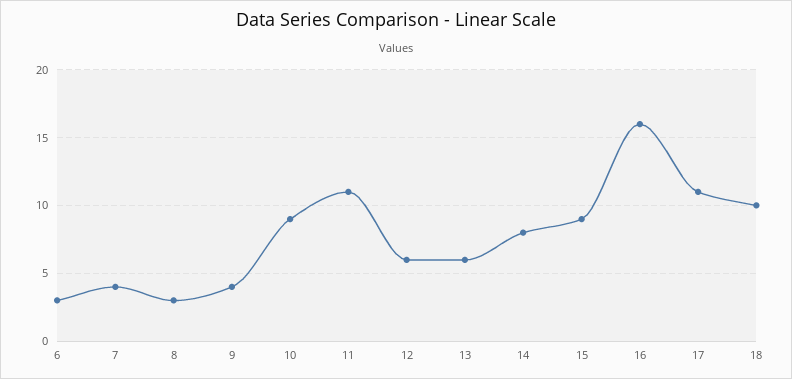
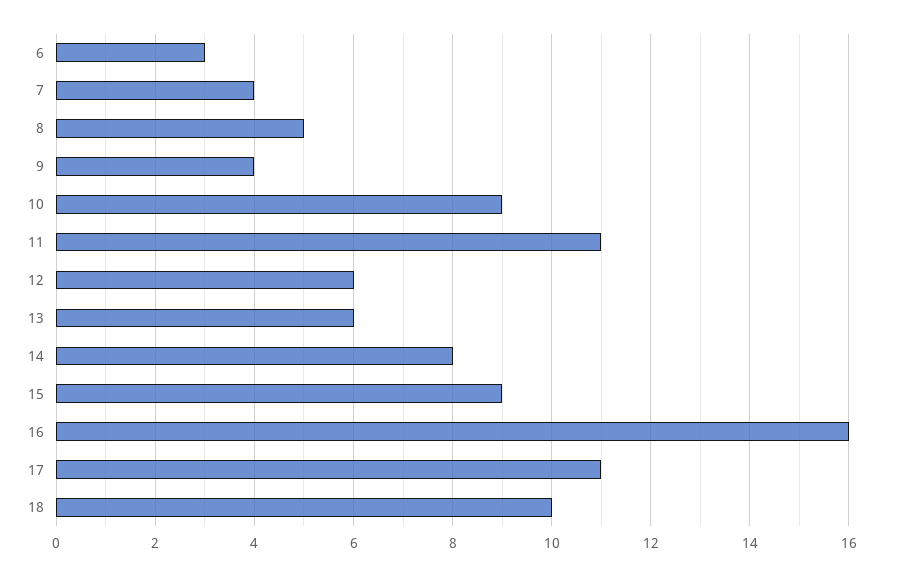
  {
    "6": 3,
    "7": 4,
-   "8": 3,
+   "8": 5,
    "9": 4,
    "10": 9,
    "11": 11,
    "12": 6,
    "13": 6,
    "14": 8,
    "15": 9,
    "16": 16,
    "17": 11,
    "18": 10
  }

